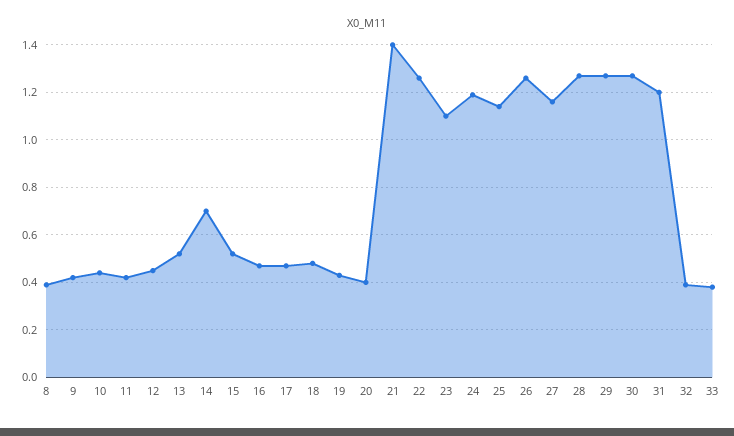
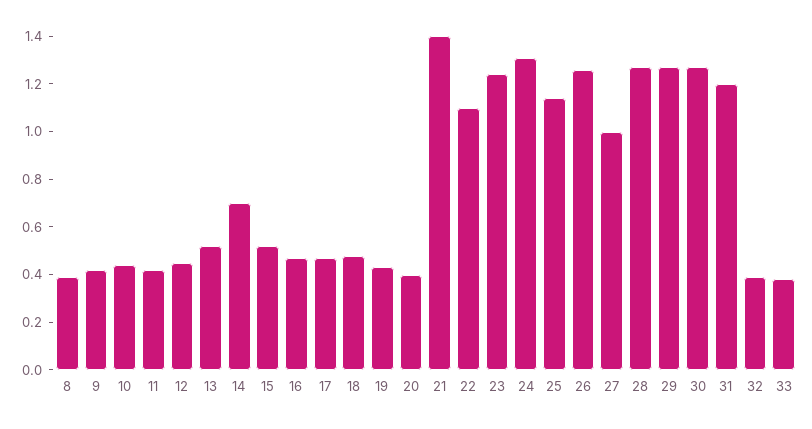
  {
    "8": 0.4,
    "9": 0.4,
    "10": 0.45,
    "11": 0.4,
    "12": 0.45,
    "13": 0.5,
    "14": 0.7,
    "15": 0.5,
    "16": 0.45,
    "17": 0.45,
    "18": 0.5,
    "19": 0.45,
    "20": 0.4,
    "21": 1.4,
-   "22": 1.25,
+   "22": 1.1,
-   "23": 1.1,
+   "23": 1.25,
-   "24": 1.2,
+   "24": 1.3,
    "25": 1.15,
    "26": 1.25,
-   "27": 1.15,
+   "27": 1,
    "28": 1.25,
    "29": 1.25,
    "30": 1.25,
    "31": 1.2,
    "32": 0.4,
    "33": 0.4
  }

